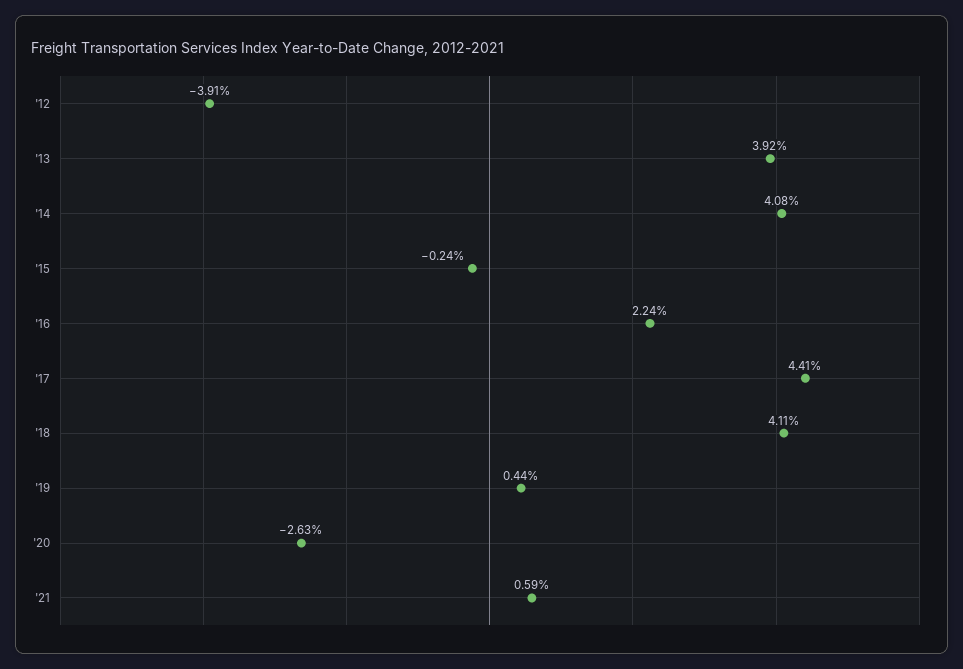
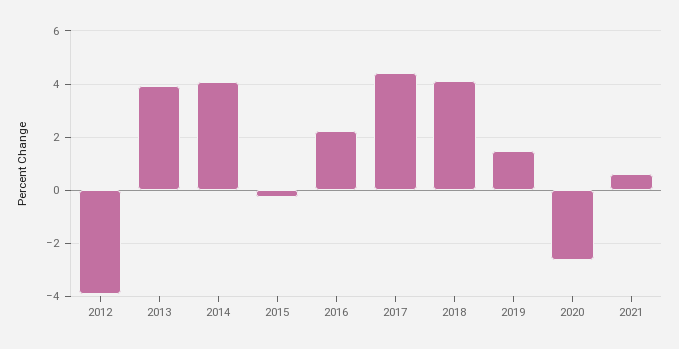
  {
    "'12": -3.91,
    "'13": 3.92,
    "'14": 4.08,
    "'15": -0.24,
    "'16": 2.24,
    "'17": 4.41,
    "'18": 4.11,
-   "'19": 0.44,
+   "'19": 1.5,
    "'20": -2.63,
    "'21": 0.59
  }

